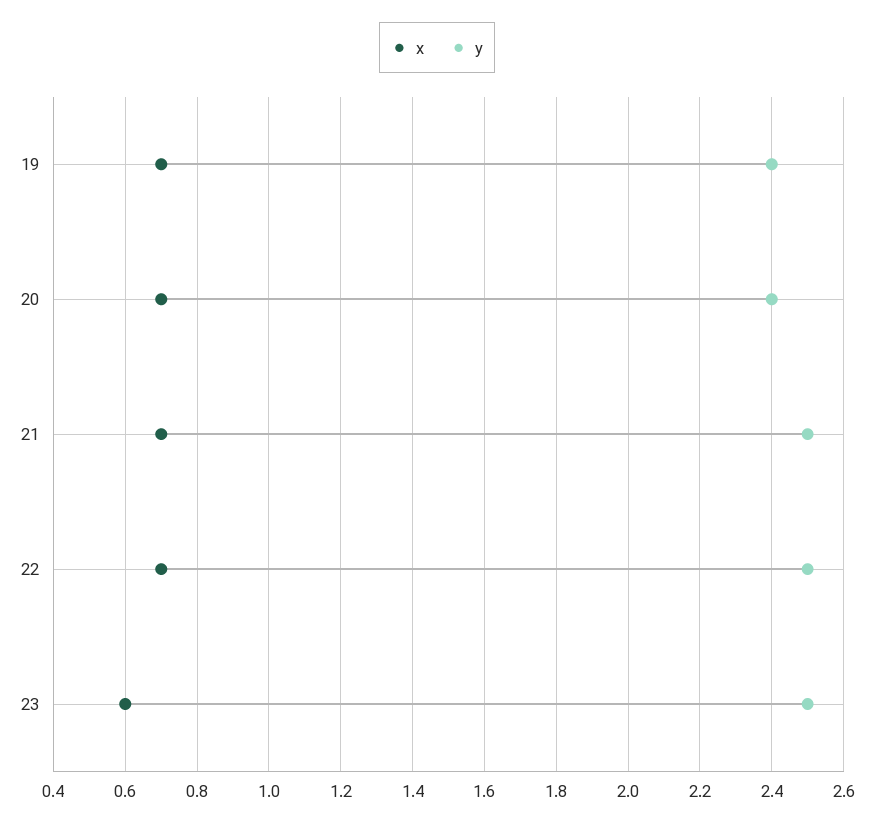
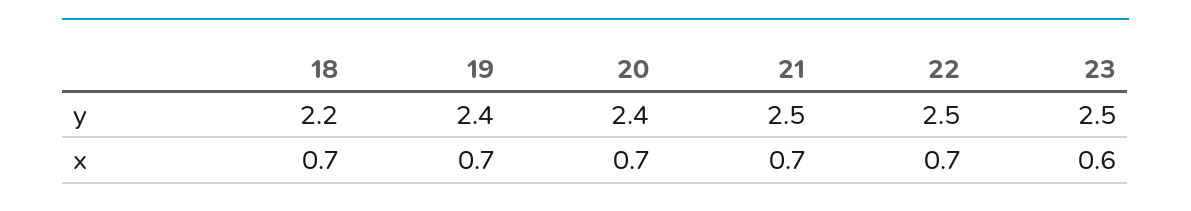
  {
    "x": {
      "19": 0.7,
      "20": 0.7,
      "21": 0.7,
      "22": 0.7,
-     "23": 0.6
+     "23": 0.6,
+     "18": 0.7
    },
    "y": {
      "19": 2.4,
      "20": 2.4,
      "21": 2.5,
      "22": 2.5,
-     "23": 2.5
+     "23": 2.5,
+     "18": 2.2
    }
  }

